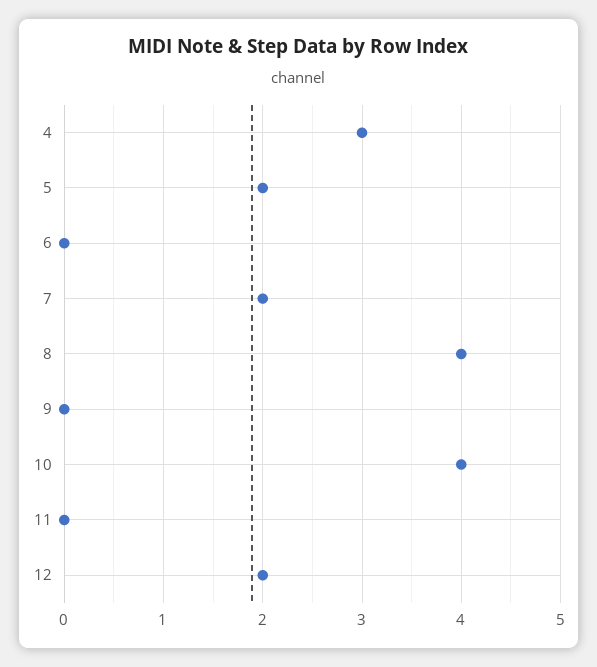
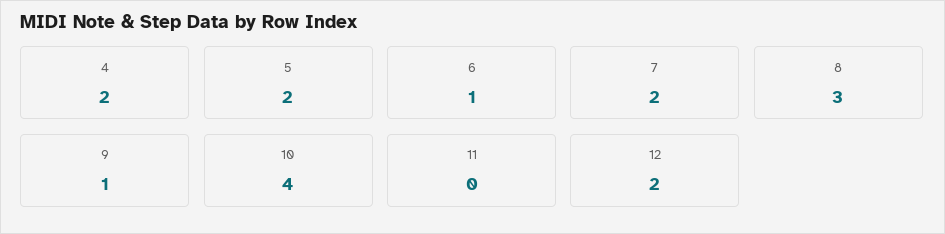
  {
-   "4": 3,
+   "4": 2,
    "5": 2,
-   "6": 0,
+   "6": 1,
    "7": 2,
-   "8": 4,
+   "8": 3,
-   "9": 0,
+   "9": 1,
    "10": 4,
    "11": 0,
    "12": 2
  }

